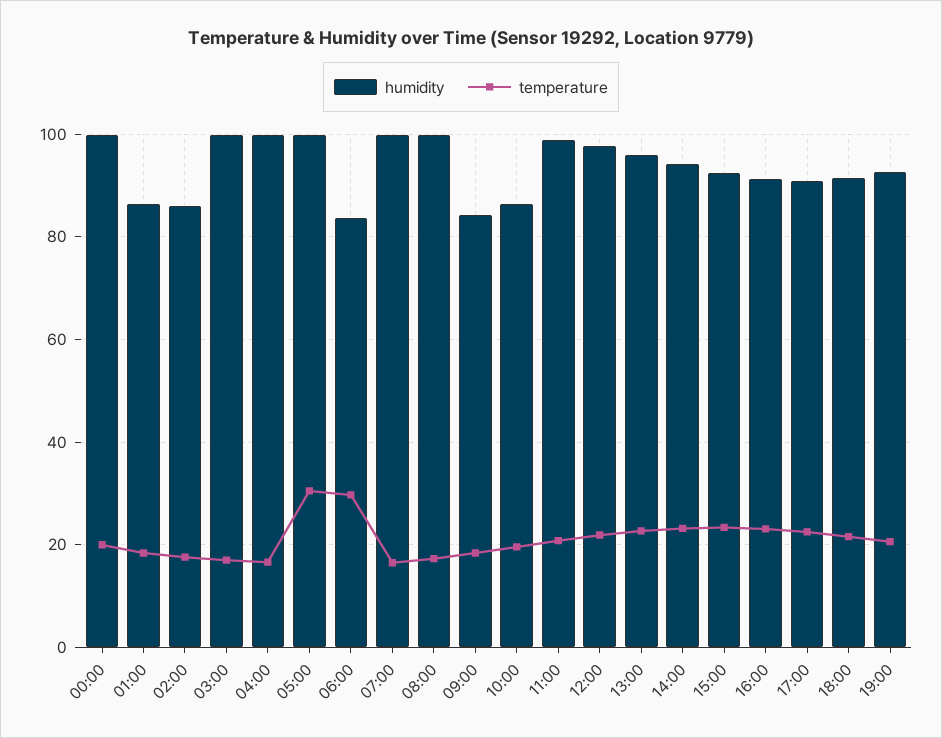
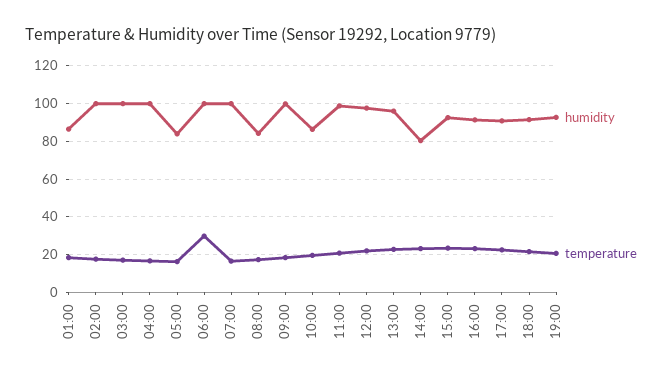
  {
    "humidity": {
-     "00:00": 100,
      "01:00": 86,
-     "02:00": 86,
+     "02:00": 100,
      "03:00": 100,
      "04:00": 100,
-     "05:00": 100,
+     "05:00": 85,
-     "06:00": 84,
+     "06:00": 100,
      "07:00": 100,
-     "08:00": 100,
+     "08:00": 85,
-     "09:00": 84,
+     "09:00": 100,
      "10:00": 86,
      "11:00": 98,
      "12:00": 98,
      "13:00": 96,
-     "14:00": 94,
+     "14:00": 80,
      "15:00": 92,
      "16:00": 92,
      "17:00": 90,
      "18:00": 92,
      "19:00": 92
    },
    "temperature": {
-     "00:00": 20,
      "01:00": 18,
      "02:00": 18,
      "03:00": 18,
      "04:00": 16,
-     "05:00": 30,
+     "05:00": 15,
      "06:00": 30,
      "07:00": 16,
      "08:00": 18,
      "09:00": 18,
      "10:00": 20,
      "11:00": 20,
      "12:00": 22,
      "13:00": 22,
      "14:00": 24,
      "15:00": 24,
      "16:00": 24,
      "17:00": 22,
      "18:00": 22,
      "19:00": 20
    }
  }

